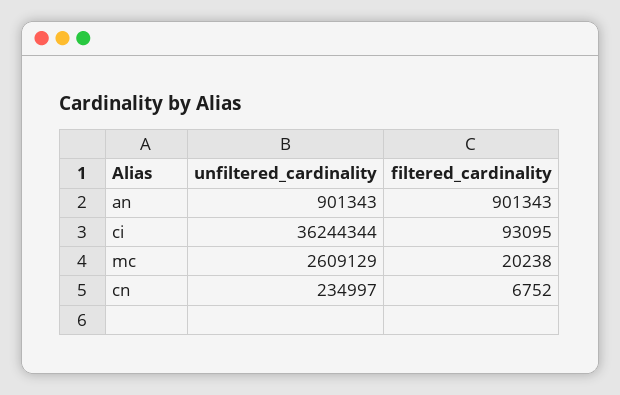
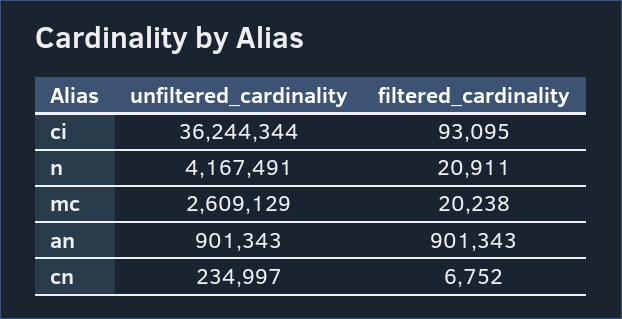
  {
    "unfiltered_cardinality": {
      "an": 901343,
      "ci": 36244344,
      "mc": 2609129,
-     "cn": 234997
+     "cn": 234997,
+     "n": 4167491
    },
    "filtered_cardinality": {
      "an": 901343,
      "ci": 93095,
      "mc": 20238,
-     "cn": 6752
+     "cn": 6752,
+     "n": 20911
    }
  }

